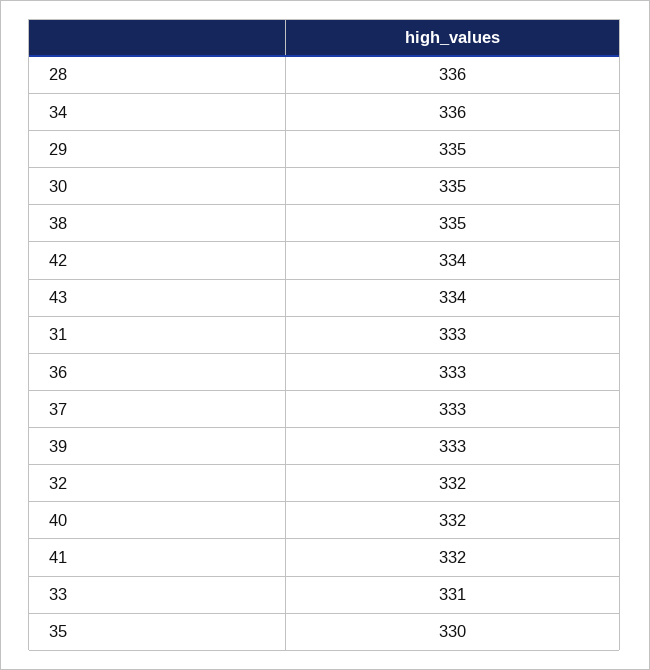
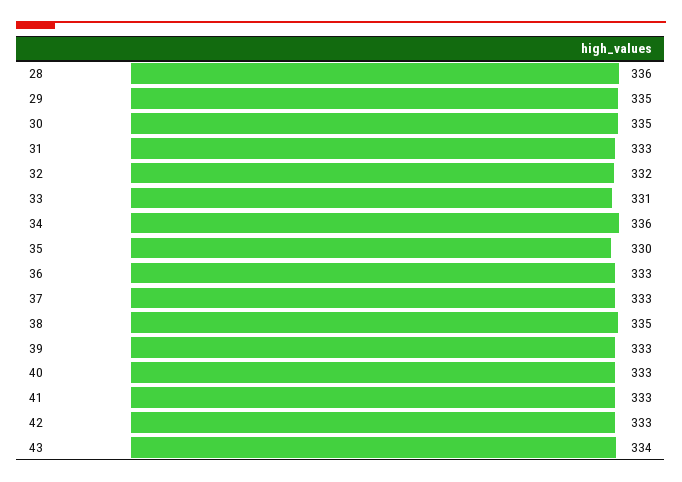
  {
    "28": 336,
    "34": 336,
    "29": 335,
    "30": 335,
    "38": 335,
-   "42": 334,
+   "42": 333,
    "43": 334,
    "31": 333,
    "36": 333,
    "37": 333,
    "39": 333,
    "32": 332,
-   "40": 332,
+   "40": 333,
-   "41": 332,
+   "41": 333,
    "33": 331,
    "35": 330
  }

